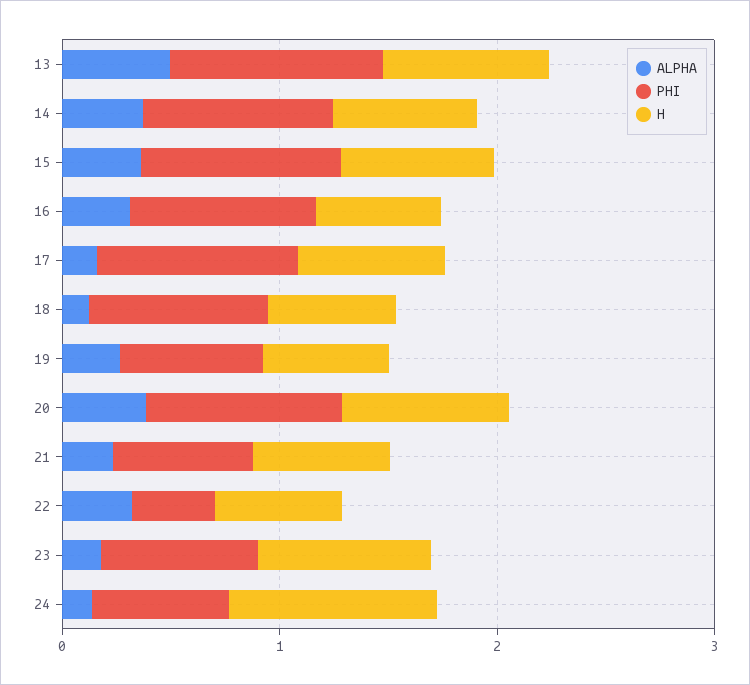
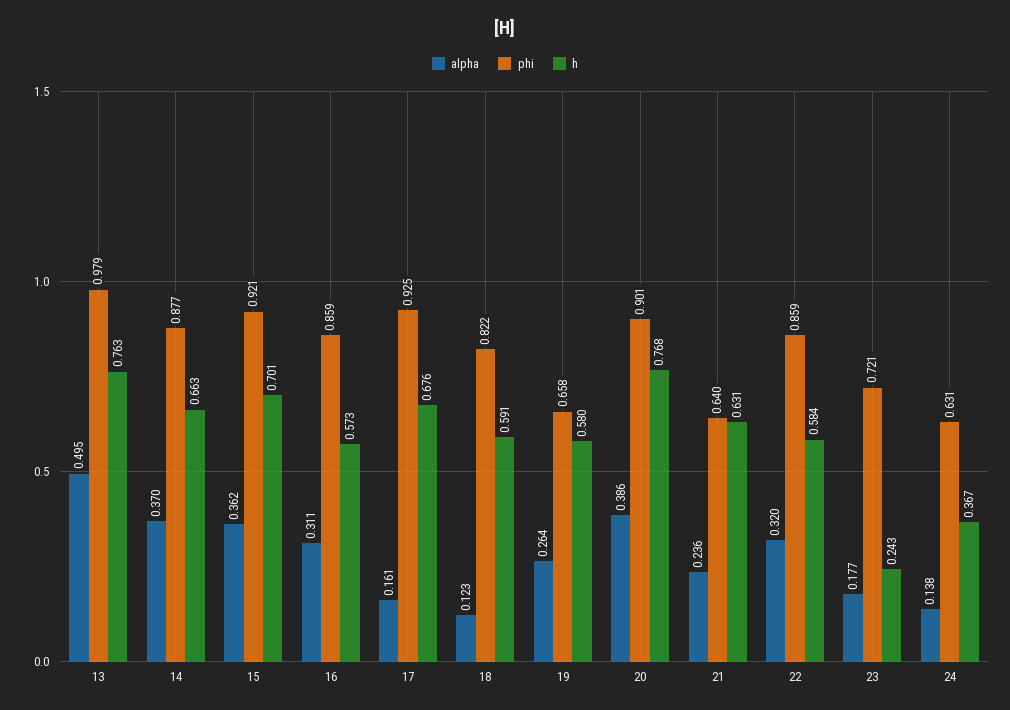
  {
    "ALPHA": {
      "13": 0.495,
      "14": 0.37,
      "15": 0.362,
      "16": 0.311,
      "17": 0.161,
      "18": 0.123,
      "19": 0.264,
      "20": 0.386,
      "21": 0.236,
      "22": 0.32,
      "23": 0.177,
      "24": 0.138
    },
    "PHI": {
      "13": 0.979,
      "14": 0.877,
      "15": 0.921,
      "16": 0.859,
      "17": 0.925,
      "18": 0.822,
      "19": 0.658,
      "20": 0.901,
      "21": 0.64,
-     "22": 0.4,
+     "22": 0.859,
      "23": 0.721,
      "24": 0.631
    },
    "H": {
      "13": 0.763,
      "14": 0.663,
      "15": 0.701,
      "16": 0.573,
      "17": 0.676,
      "18": 0.591,
      "19": 0.58,
      "20": 0.768,
      "21": 0.631,
      "22": 0.584,
-     "23": 0.8,
+     "23": 0.243,
-     "24": 1
+     "24": 0.367
    }
  }

